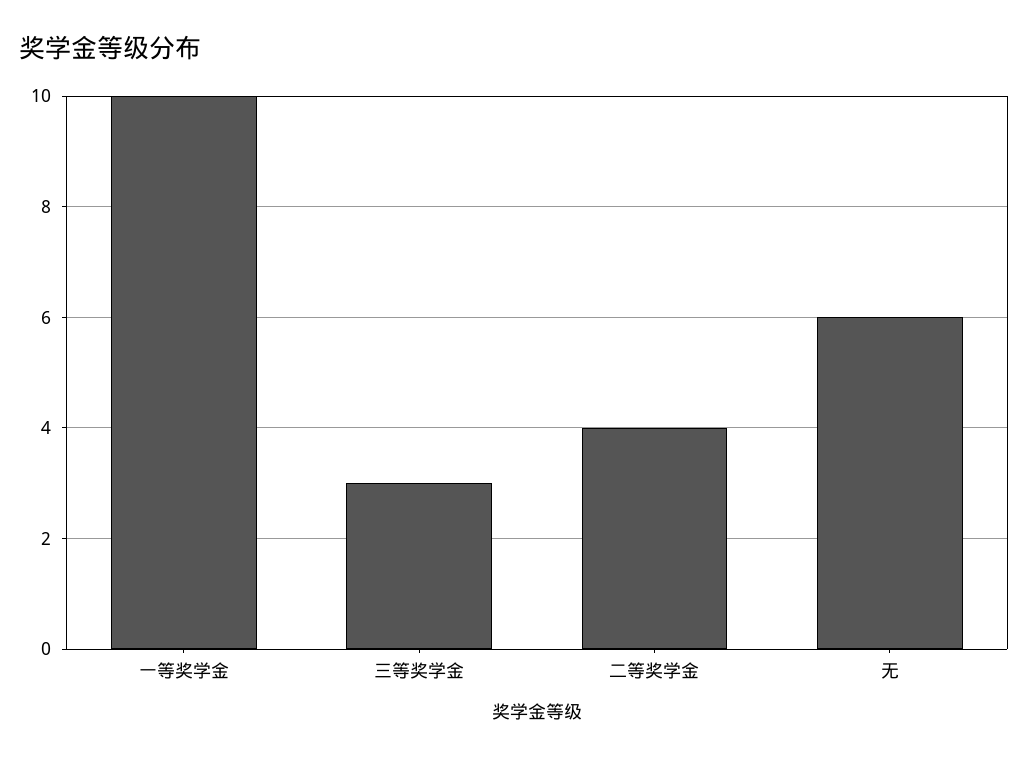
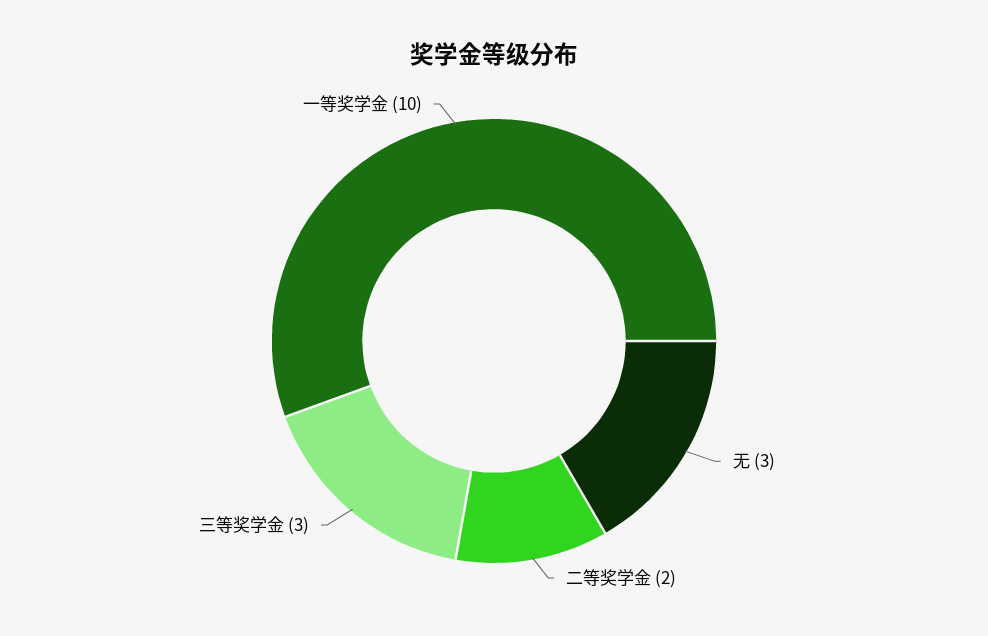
  {
    "一等奖学金": 10,
    "三等奖学金": 3,
-   "二等奖学金": 4,
+   "二等奖学金": 2,
-   "无": 6
+   "无": 3
  }

